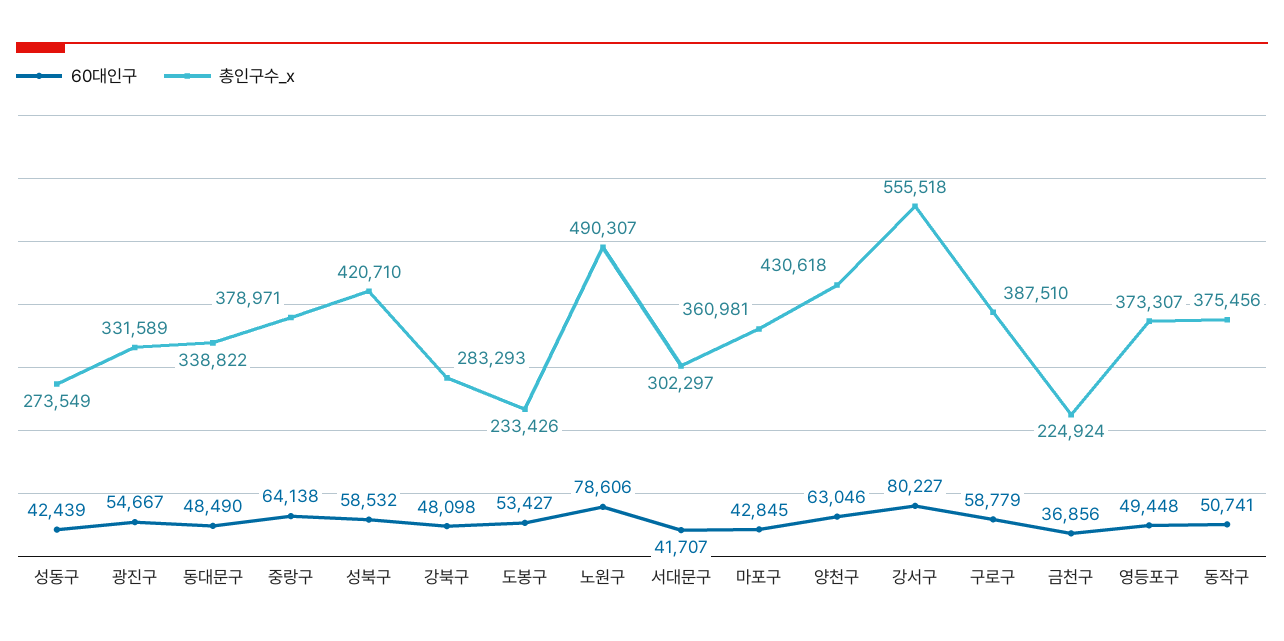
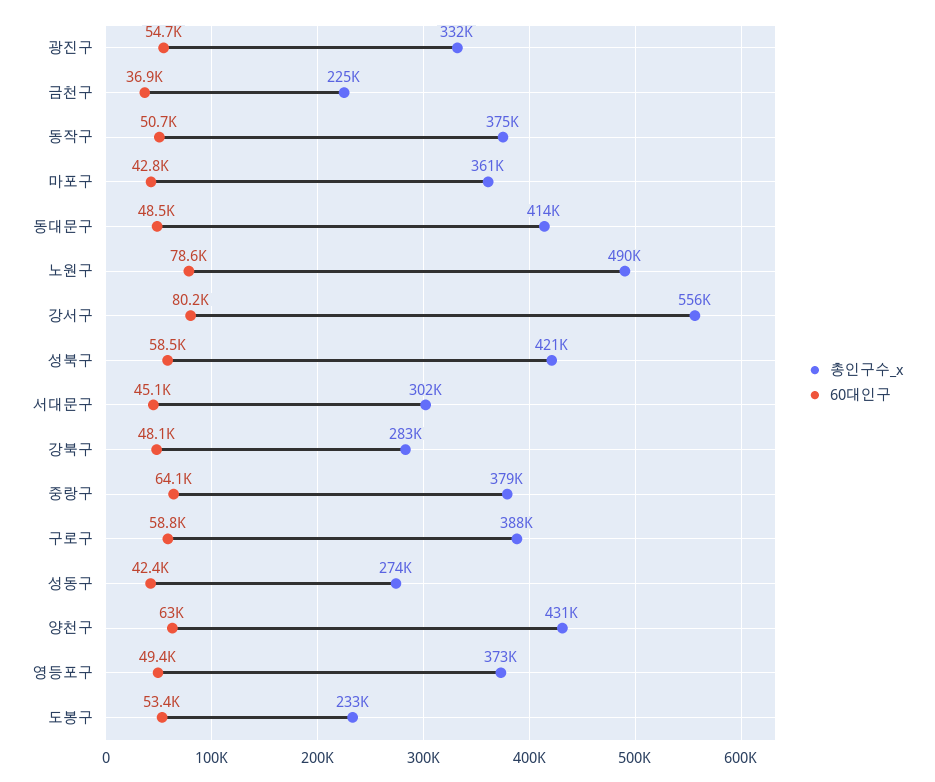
  {
    "60대인구": {
      "성동구": 42439,
      "광진구": 54667,
      "동대문구": 48490,
      "중랑구": 64138,
      "성북구": 58532,
      "강북구": 48098,
      "도봉구": 53427,
      "노원구": 78606,
-     "서대문구": 41707,
+     "서대문구": 45100,
      "마포구": 42845,
      "양천구": 63046,
      "강서구": 80227,
      "구로구": 58779,
      "금천구": 36856,
      "영등포구": 49448,
      "동작구": 50741
    },
    "총인구수_x": {
      "성동구": 273549,
      "광진구": 331589,
-     "동대문구": 338822,
+     "동대문구": 414000,
      "중랑구": 378971,
      "성북구": 420710,
      "강북구": 283293,
      "도봉구": 233426,
      "노원구": 490307,
      "서대문구": 302297,
      "마포구": 360981,
      "양천구": 430618,
      "강서구": 555518,
      "구로구": 387510,
      "금천구": 224924,
      "영등포구": 373307,
      "동작구": 375456
    }
  }

